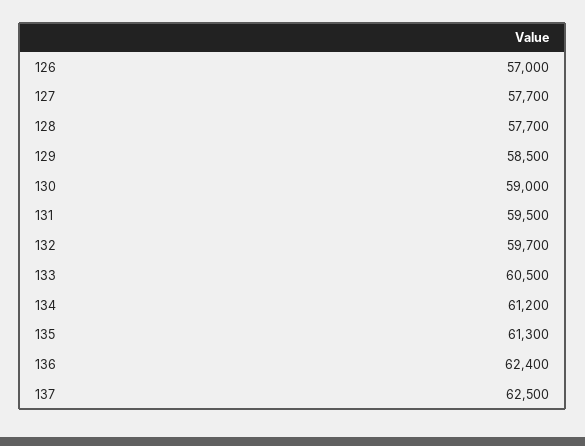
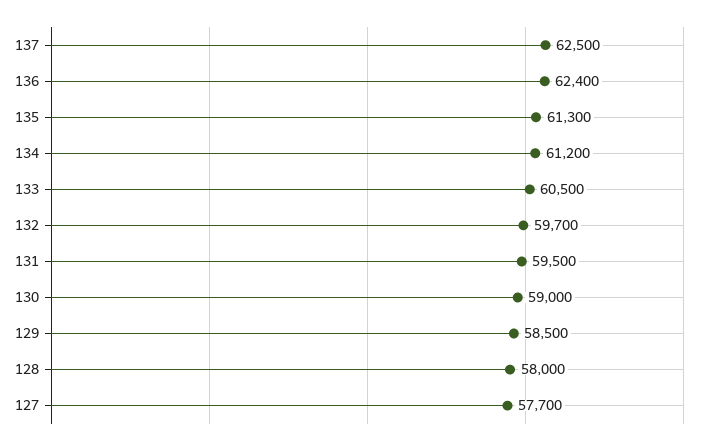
  {
-   "126": 57000,
    "127": 57700,
-   "128": 57700,
+   "128": 58000,
    "129": 58500,
    "130": 59000,
    "131": 59500,
    "132": 59700,
    "133": 60500,
    "134": 61200,
    "135": 61300,
    "136": 62400,
    "137": 62500
  }

